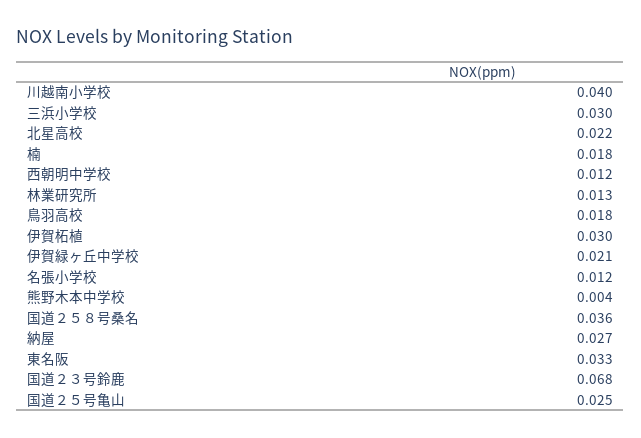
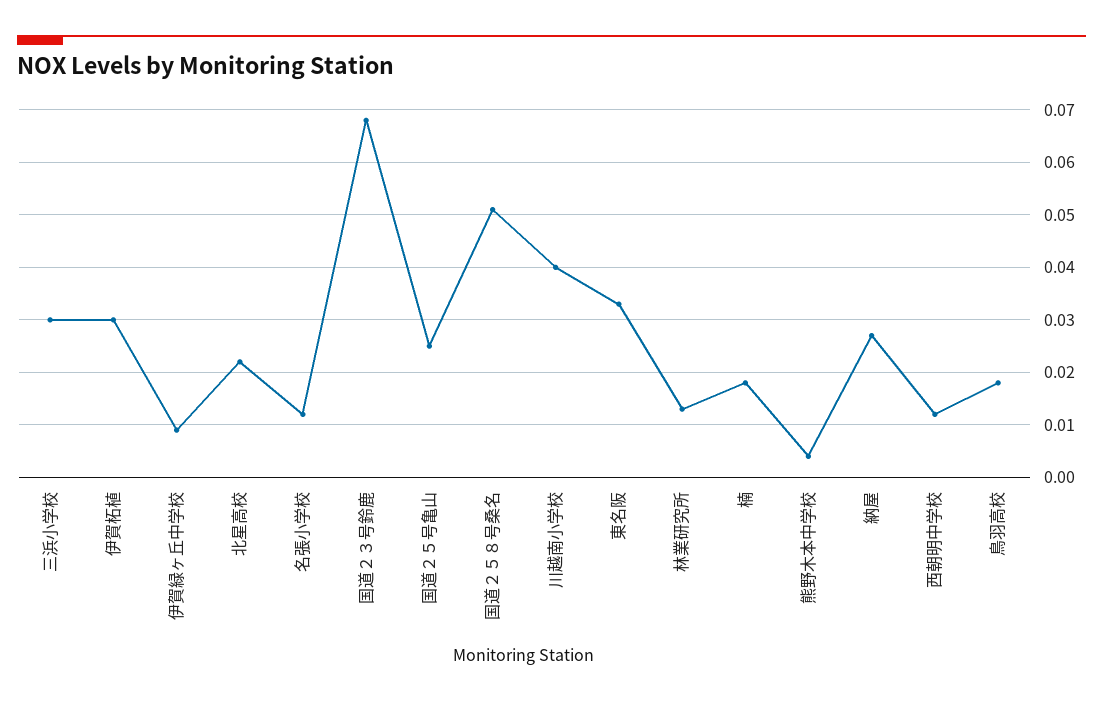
  {
    "川越南小学校": 0.04,
    "三浜小学校": 0.03,
    "北星高校": 0.022,
    "楠": 0.018,
    "西朝明中学校": 0.012,
    "林業研究所": 0.013,
    "鳥羽高校": 0.018,
    "伊賀柘植": 0.03,
-   "伊賀緑ヶ丘中学校": 0.021,
+   "伊賀緑ヶ丘中学校": 0.01,
    "名張小学校": 0.012,
    "熊野木本中学校": 0.004,
-   "国道２５８号桑名": 0.036,
+   "国道２５８号桑名": 0.05,
    "納屋": 0.027,
    "東名阪": 0.033,
    "国道２３号鈴鹿": 0.068,
    "国道２５号亀山": 0.025
  }

